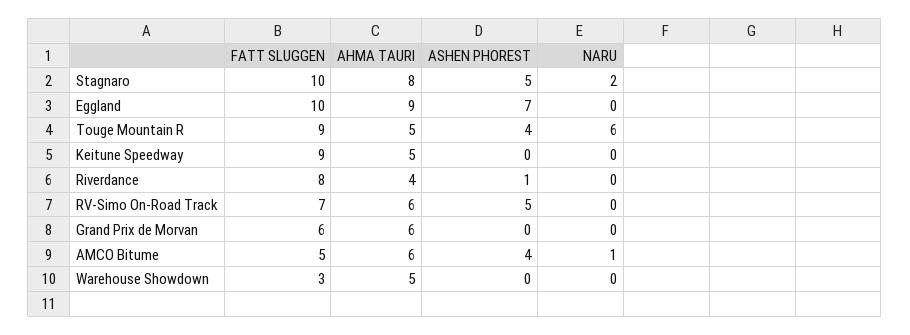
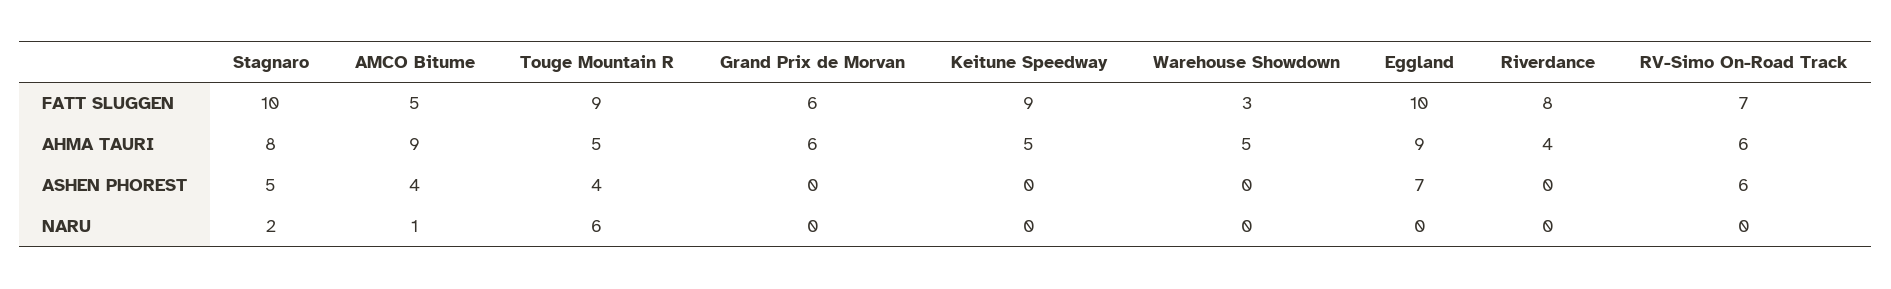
  {
    "FATT SLUGGEN": {
      "Stagnaro": 10,
      "Eggland": 10,
      "Touge Mountain R": 9,
      "Keitune Speedway": 9,
      "Riverdance": 8,
      "RV-Simo On-Road Track": 7,
      "Grand Prix de Morvan": 6,
      "AMCO Bitume": 5,
      "Warehouse Showdown": 3
    },
    "AHMA TAURI": {
      "Stagnaro": 8,
      "Eggland": 9,
      "Touge Mountain R": 5,
      "Keitune Speedway": 5,
      "Riverdance": 4,
      "RV-Simo On-Road Track": 6,
      "Grand Prix de Morvan": 6,
-     "AMCO Bitume": 6,
+     "AMCO Bitume": 9,
      "Warehouse Showdown": 5
    },
    "ASHEN PHOREST": {
      "Stagnaro": 5,
      "Eggland": 7,
      "Touge Mountain R": 4,
      "Keitune Speedway": 0,
-     "Riverdance": 1,
+     "Riverdance": 0,
-     "RV-Simo On-Road Track": 5,
+     "RV-Simo On-Road Track": 6,
      "Grand Prix de Morvan": 0,
      "AMCO Bitume": 4,
      "Warehouse Showdown": 0
    },
    "NARU": {
      "Stagnaro": 2,
      "Eggland": 0,
      "Touge Mountain R": 6,
      "Keitune Speedway": 0,
      "Riverdance": 0,
      "RV-Simo On-Road Track": 0,
      "Grand Prix de Morvan": 0,
      "AMCO Bitume": 1,
      "Warehouse Showdown": 0
    }
  }

